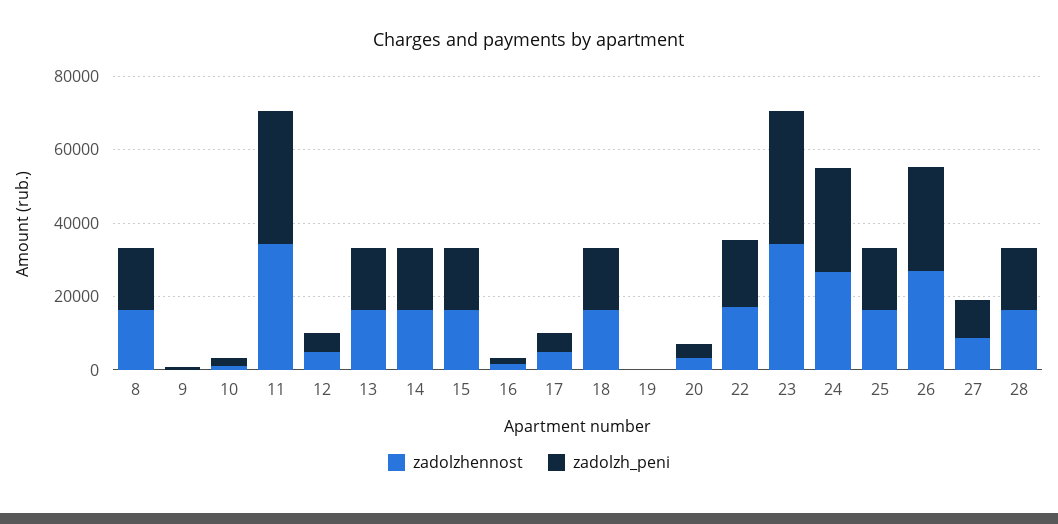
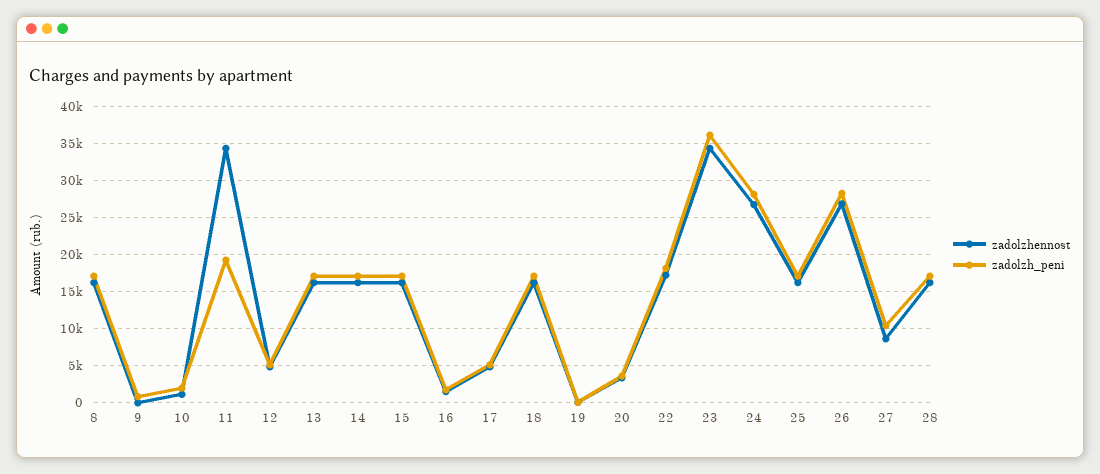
  {
    "zadolzhennost": {
      "8": 16000,
      "9": 0,
      "10": 1000,
      "11": 34000,
      "12": 5000,
      "13": 16000,
      "14": 16000,
      "15": 16000,
      "16": 2000,
      "17": 5000,
      "18": 16000,
      "19": 0,
      "20": 3000,
      "22": 17000,
      "23": 34000,
      "24": 27000,
      "25": 16000,
      "26": 27000,
      "27": 9000,
      "28": 16000
    },
    "zadolzh_peni": {
      "8": 17000,
      "9": 1000,
      "10": 2000,
-     "11": 35000,
+     "11": 19000,
      "12": 5000,
      "13": 17000,
      "14": 17000,
      "15": 17000,
      "16": 2000,
      "17": 5000,
      "18": 17000,
      "19": 0,
      "20": 4000,
      "22": 18000,
      "23": 36000,
      "24": 28000,
      "25": 17000,
      "26": 28000,
      "27": 10000,
      "28": 17000
    }
  }

